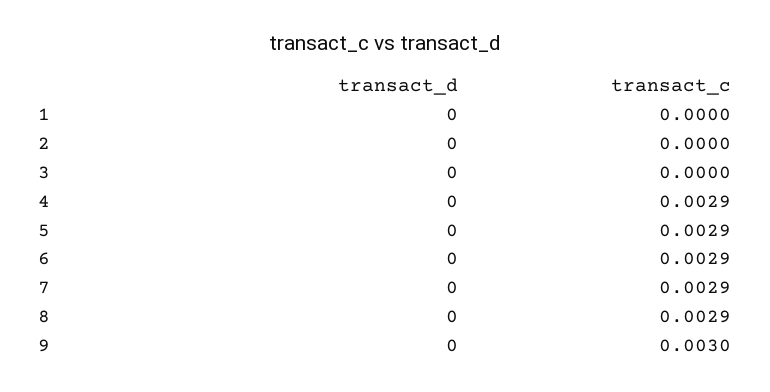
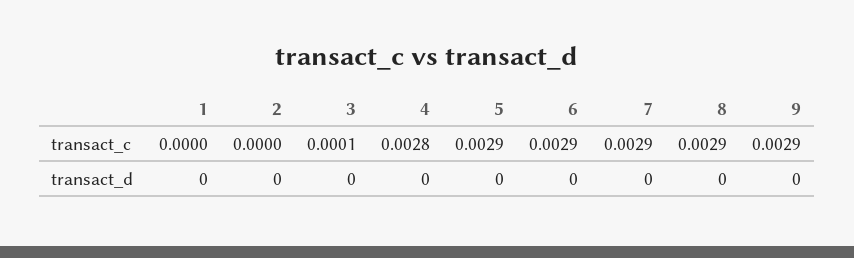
  {
    "transact_d": {
      "1": 0,
      "2": 0,
      "3": 0,
      "4": 0,
      "5": 0,
      "6": 0,
      "7": 0,
      "8": 0,
      "9": 0
    },
    "transact_c": {
      "1": 0,
      "2": 0,
-     "3": 0,
+     "3": 0.0001,
-     "4": 0.0029,
+     "4": 0.0028,
      "5": 0.0029,
      "6": 0.0029,
      "7": 0.0029,
      "8": 0.0029,
-     "9": 0.003
+     "9": 0.0029
    }
  }

